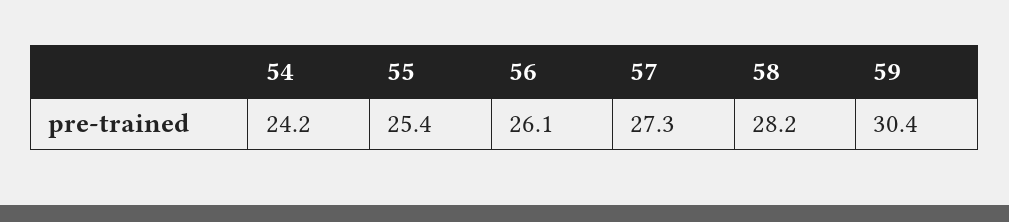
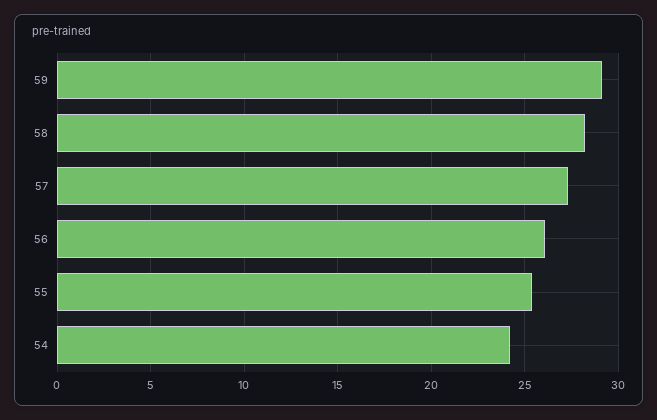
  {
    "54": 24.2,
    "55": 25.4,
    "56": 26.1,
    "57": 27.3,
    "58": 28.2,
-   "59": 30.4
+   "59": 29
  }

